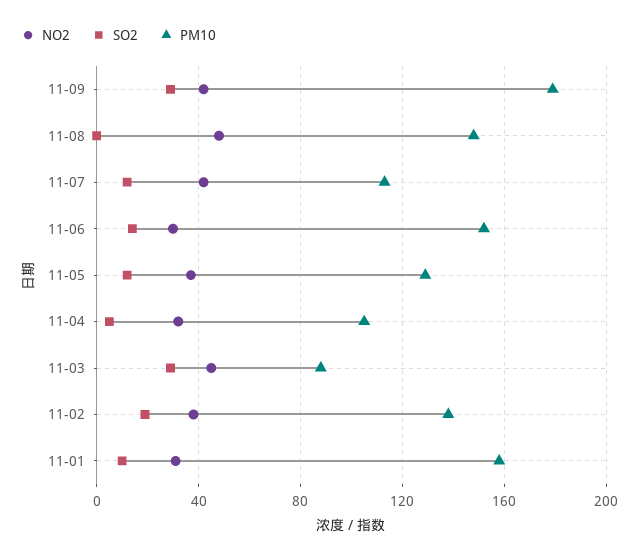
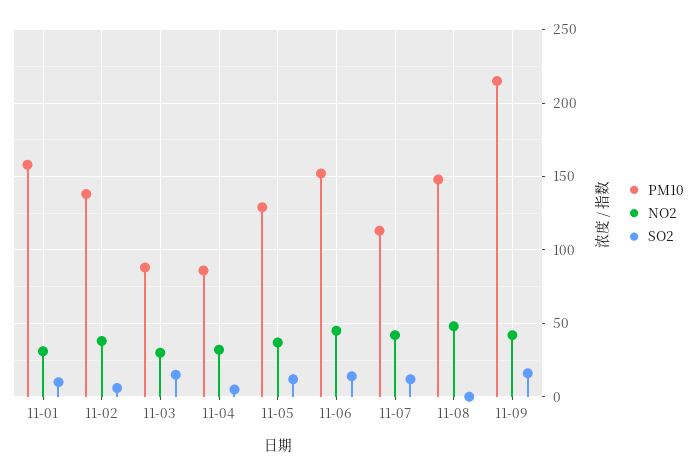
  {
    "NO2": {
      "11-09": 40,
      "11-08": 50,
      "11-07": 40,
-     "11-06": 30,
+     "11-06": 45,
      "11-05": 35,
      "11-04": 30,
-     "11-03": 45,
+     "11-03": 30,
      "11-02": 40,
      "11-01": 30
    },
    "SO2": {
-     "11-09": 30,
+     "11-09": 15,
      "11-08": 0,
      "11-07": 10,
      "11-06": 15,
      "11-05": 10,
      "11-04": 5,
-     "11-03": 30,
+     "11-03": 15,
-     "11-02": 20,
+     "11-02": 5,
      "11-01": 10
    },
    "PM10": {
-     "11-09": 180,
+     "11-09": 215,
      "11-08": 150,
      "11-07": 115,
      "11-06": 150,
      "11-05": 130,
-     "11-04": 105,
+     "11-04": 85,
      "11-03": 90,
      "11-02": 140,
      "11-01": 160
    }
  }

